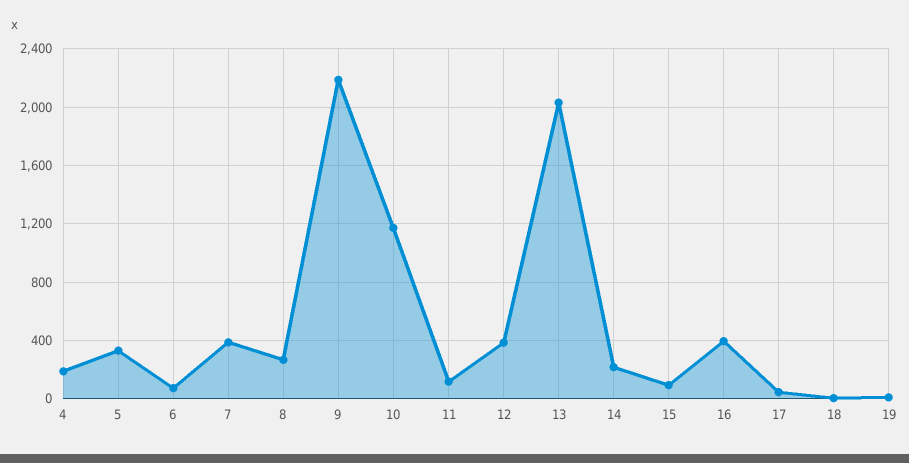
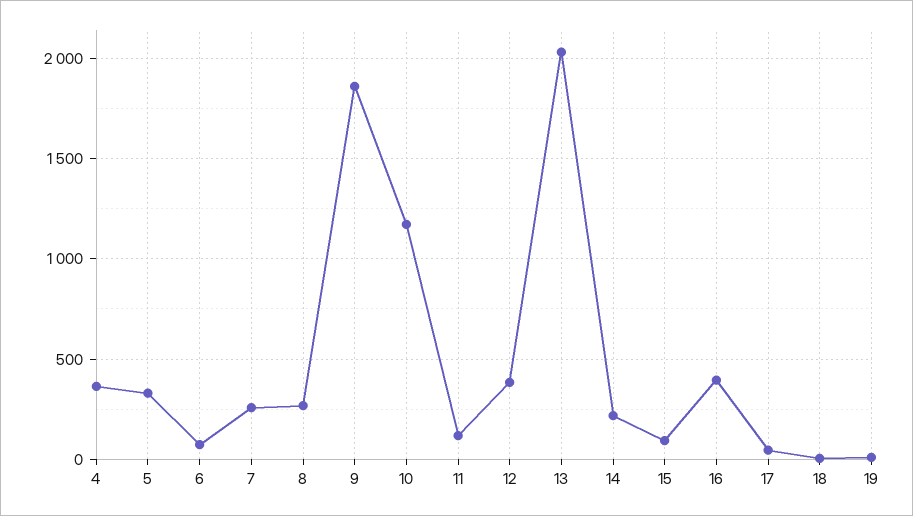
  {
-   "4": 200,
+   "4": 350,
    "5": 350,
    "6": 50,
-   "7": 400,
+   "7": 250,
    "8": 250,
-   "9": 2200,
+   "9": 1850,
    "10": 1150,
    "11": 100,
    "12": 400,
    "13": 2050,
    "14": 200,
    "15": 100,
    "16": 400,
    "17": 50,
    "18": 0,
    "19": 0
  }

